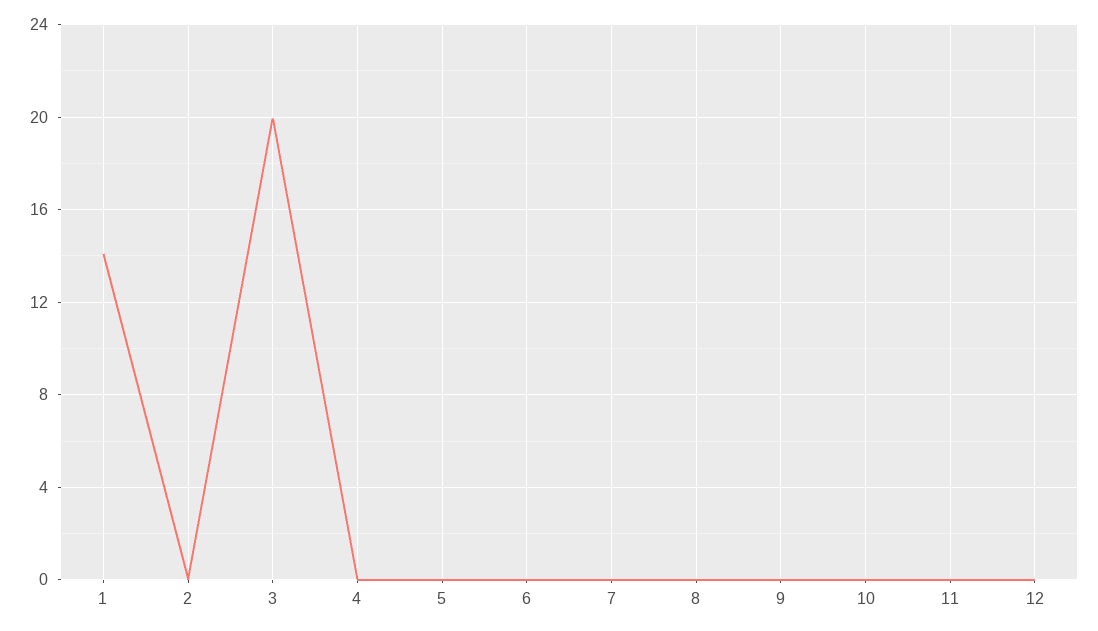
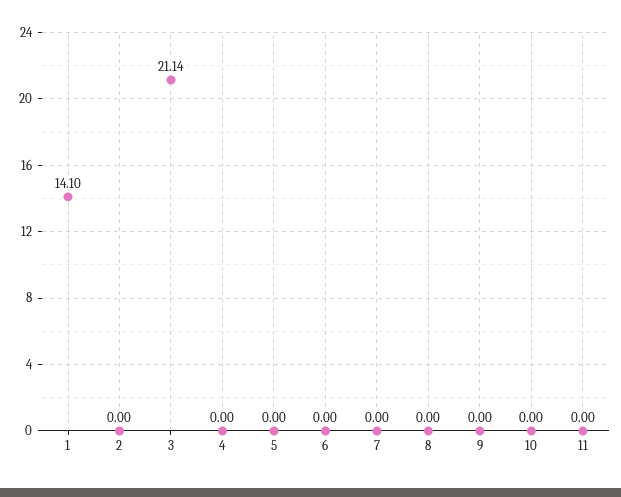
  {
    "1": 14.1,
    "2": 0,
-   "3": 20,
+   "3": 21.14,
    "4": 0,
    "5": 0,
    "6": 0,
    "7": 0,
    "8": 0,
    "9": 0,
    "10": 0,
-   "11": 0,
+   "11": 0
-   "12": 0
  }

